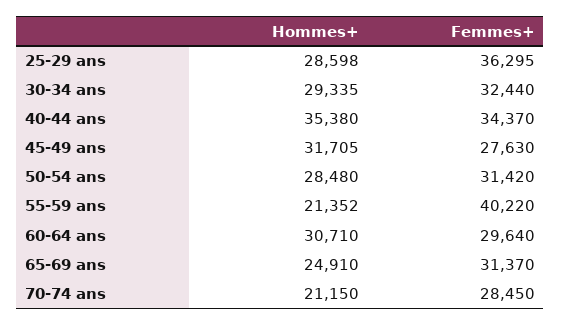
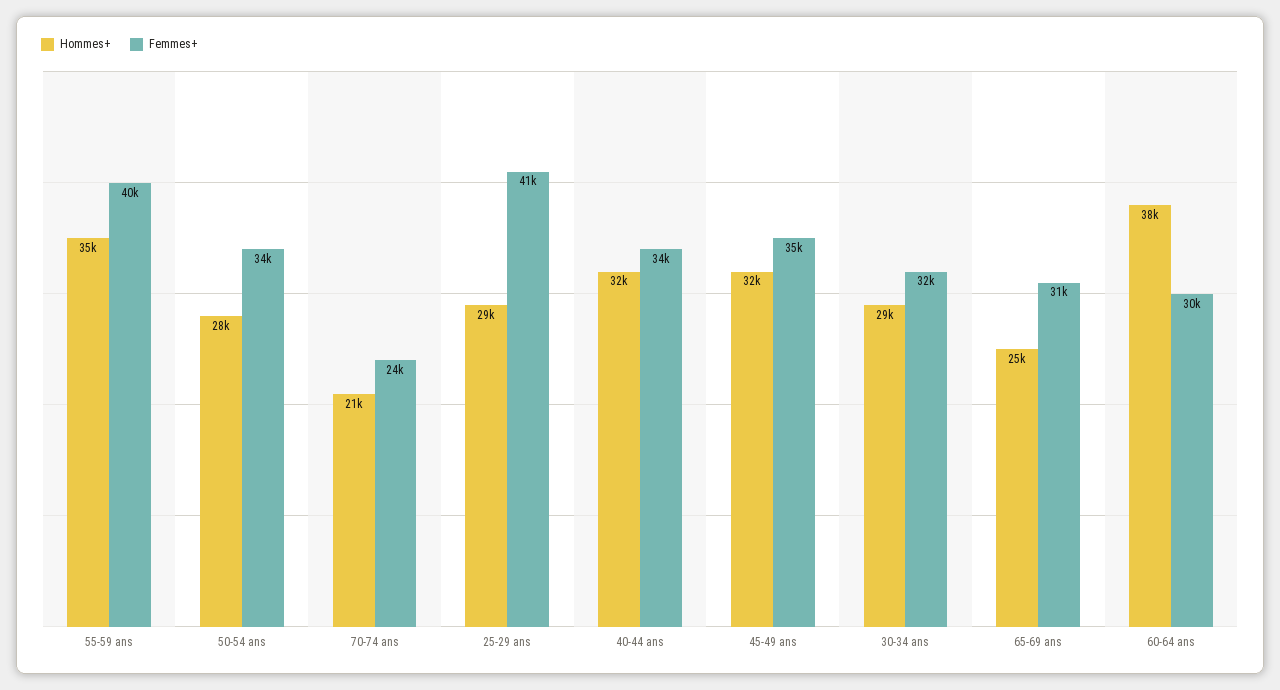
  {
    "Hommes+": {
      "25-29 ans": 28598,
      "30-34 ans": 29335,
-     "40-44 ans": 35380,
+     "40-44 ans": 32000,
      "45-49 ans": 31705,
      "50-54 ans": 28480,
-     "55-59 ans": 21352,
+     "55-59 ans": 35000,
-     "60-64 ans": 30710,
+     "60-64 ans": 38000,
      "65-69 ans": 24910,
      "70-74 ans": 21150
    },
    "Femmes+": {
-     "25-29 ans": 36295,
+     "25-29 ans": 41000,
      "30-34 ans": 32440,
      "40-44 ans": 34370,
-     "45-49 ans": 27630,
+     "45-49 ans": 35000,
-     "50-54 ans": 31420,
+     "50-54 ans": 34000,
      "55-59 ans": 40220,
      "60-64 ans": 29640,
      "65-69 ans": 31370,
-     "70-74 ans": 28450
+     "70-74 ans": 24000
    }
  }

